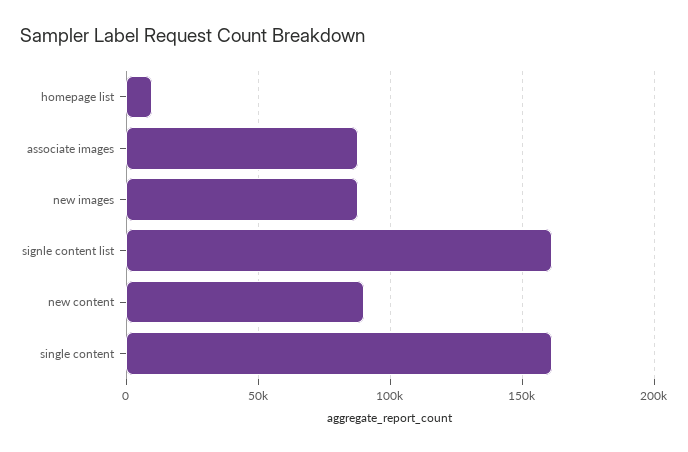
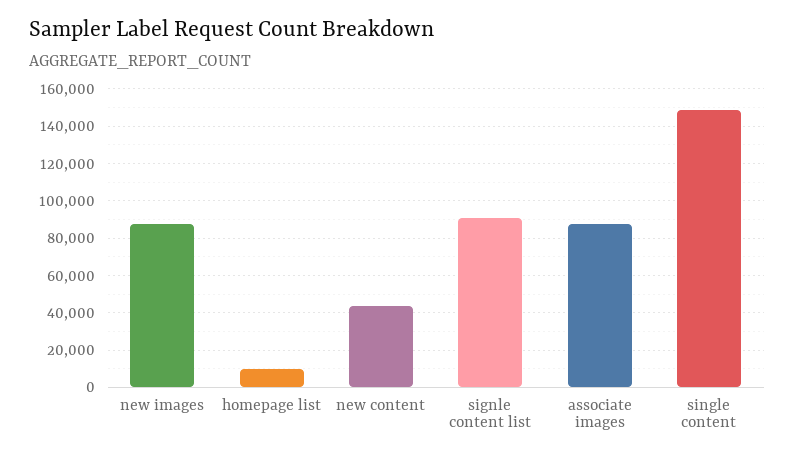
  {
    "homepage list": 10000,
    "associate images": 90000,
    "new images": 90000,
-   "signle content list": 160000,
+   "signle content list": 90000,
-   "new content": 90000,
+   "new content": 45000,
-   "single content": 160000
+   "single content": 150000
  }

